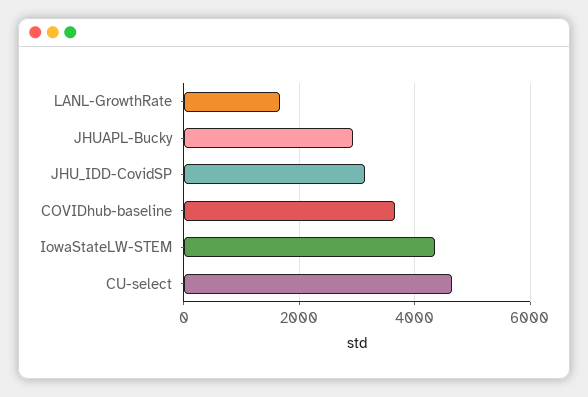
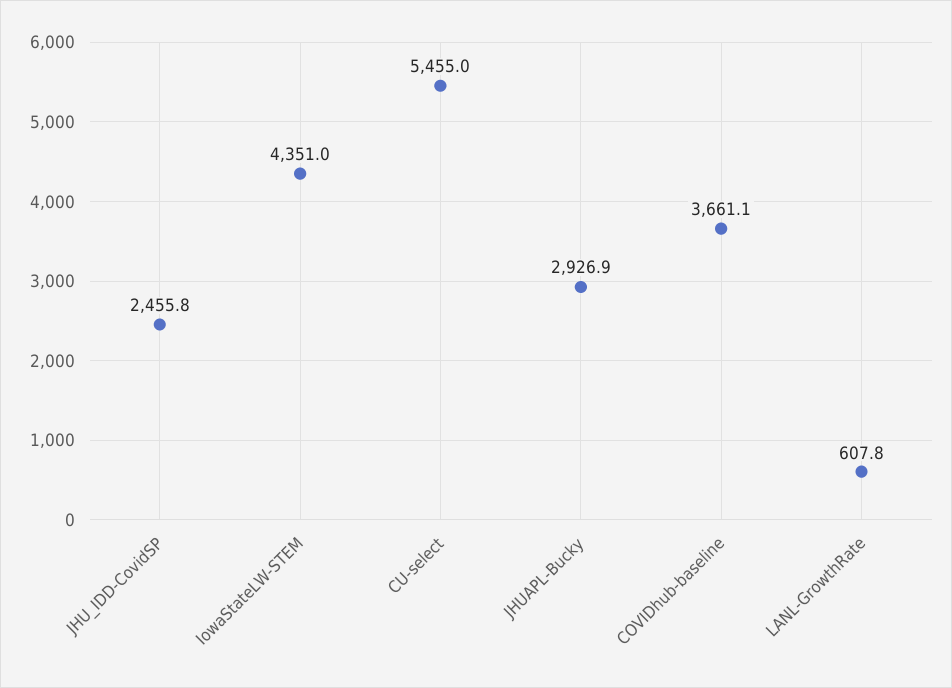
  {
-   "LANL-GrowthRate": 1600,
+   "LANL-GrowthRate": 607.8,
    "JHUAPL-Bucky": 2926.9,
-   "JHU_IDD-CovidSP": 3200,
+   "JHU_IDD-CovidSP": 2455.8,
    "COVIDhub-baseline": 3661.1,
    "IowaStateLW-STEM": 4351,
-   "CU-select": 4600
+   "CU-select": 5455
  }

